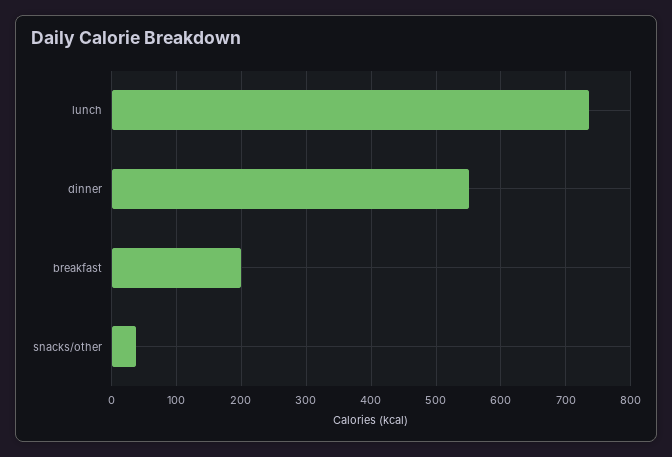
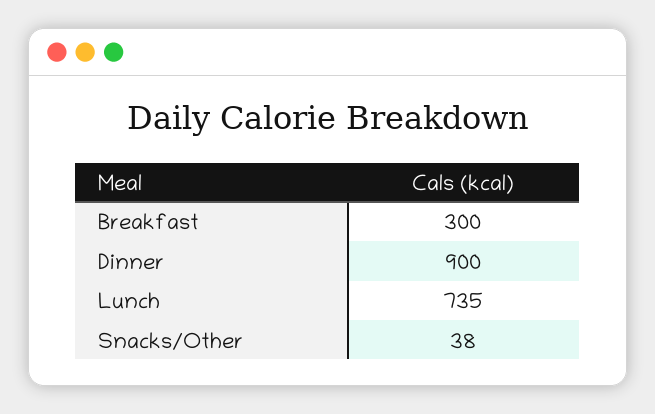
  {
    "lunch": 735,
-   "dinner": 550,
+   "dinner": 900,
-   "breakfast": 200,
+   "breakfast": 300,
    "snacks/other": 38
  }

